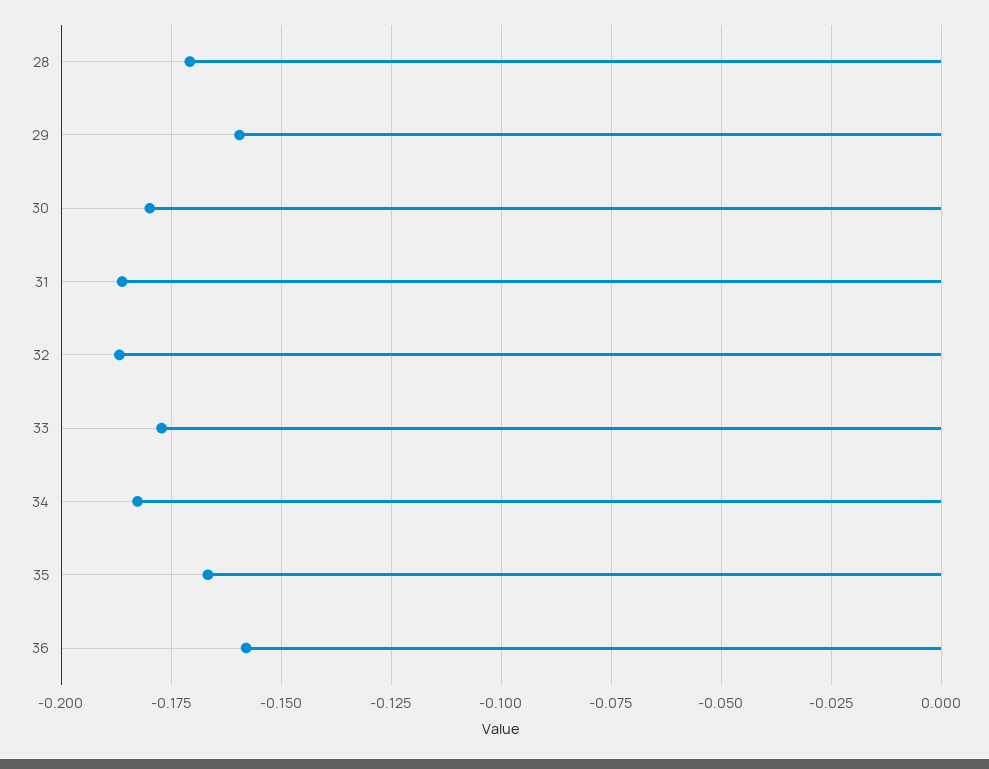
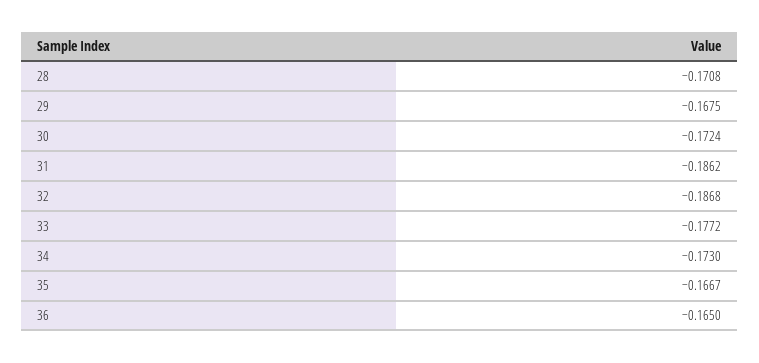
  {
    "28": -0.1708,
-   "29": -0.16,
+   "29": -0.1675,
-   "30": -0.18,
+   "30": -0.1724,
    "31": -0.1862,
    "32": -0.1868,
    "33": -0.1772,
-   "34": -0.1825,
+   "34": -0.173,
    "35": -0.1667,
-   "36": -0.1575
+   "36": -0.165
  }

